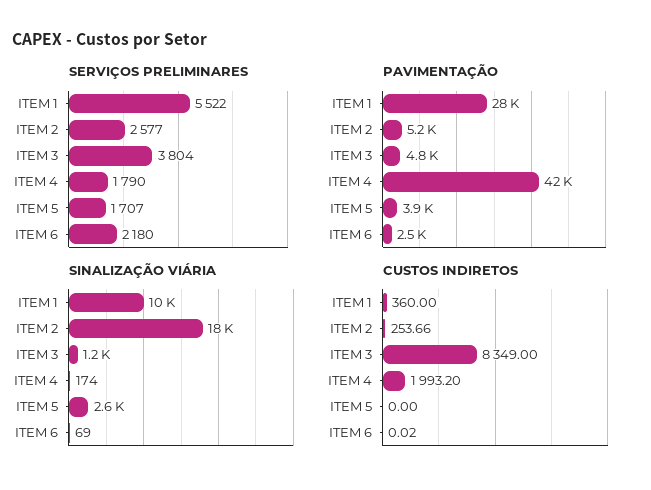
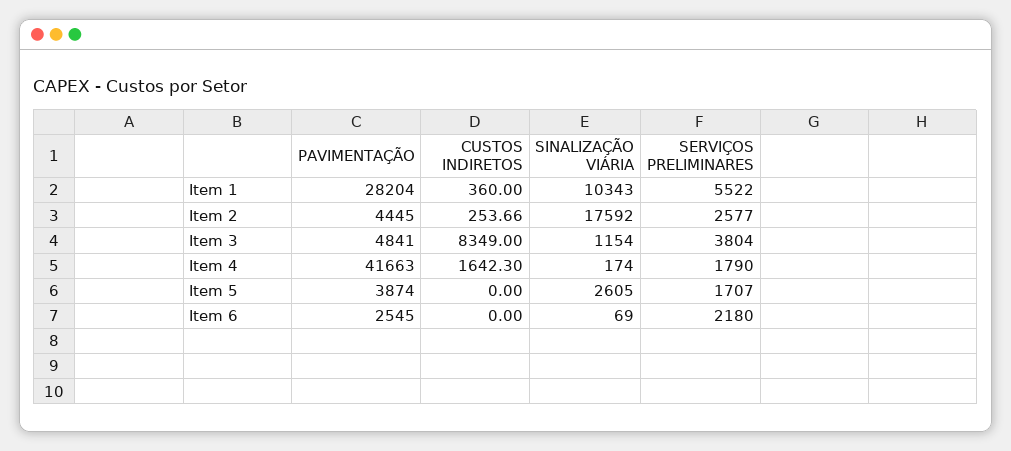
  {
    "SERVIÇOS PRELIMINARES": {
      "ITEM 1": 5522,
      "ITEM 2": 2577,
      "ITEM 3": 3804,
      "ITEM 4": 1790,
      "ITEM 5": 1707,
      "ITEM 6": 2180
    },
    "PAVIMENTAÇÃO": {
      "ITEM 1": 28204,
-     "ITEM 2": 5200,
+     "ITEM 2": 4445,
      "ITEM 3": 4841,
      "ITEM 4": 41663,
      "ITEM 5": 3874,
      "ITEM 6": 2545
    },
    "SINALIZAÇÃO VIÁRIA": {
      "ITEM 1": 10343,
      "ITEM 2": 17592,
      "ITEM 3": 1154,
      "ITEM 4": 174,
      "ITEM 5": 2605,
      "ITEM 6": 69
    },
    "CUSTOS INDIRETOS": {
      "ITEM 1": 360,
      "ITEM 2": 253.66,
      "ITEM 3": 8349,
-     "ITEM 4": 1993.2,
+     "ITEM 4": 1642.3,
      "ITEM 5": 0,
-     "ITEM 6": 0.02
+     "ITEM 6": 0
    }
  }

